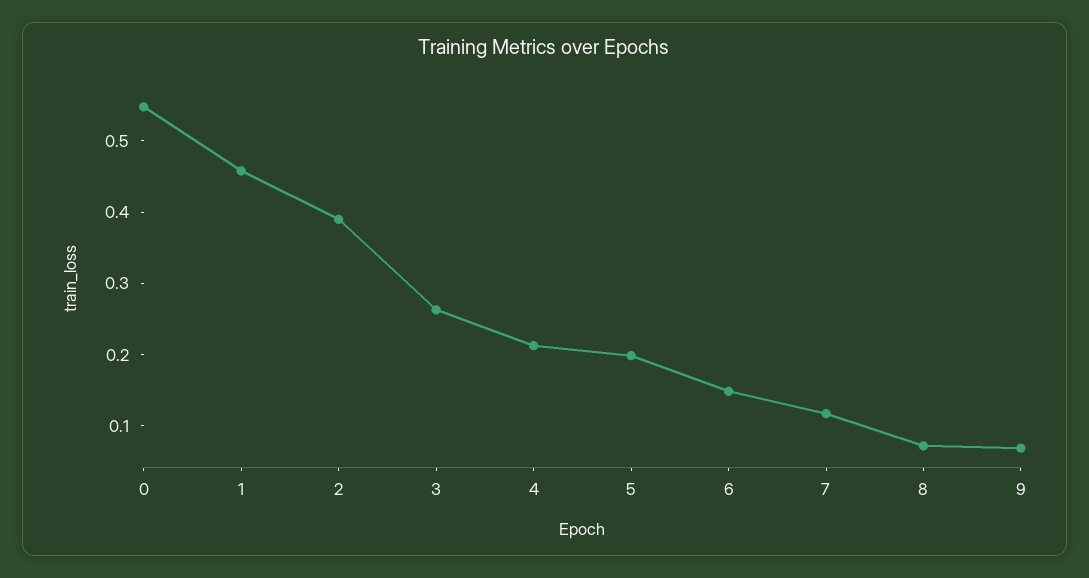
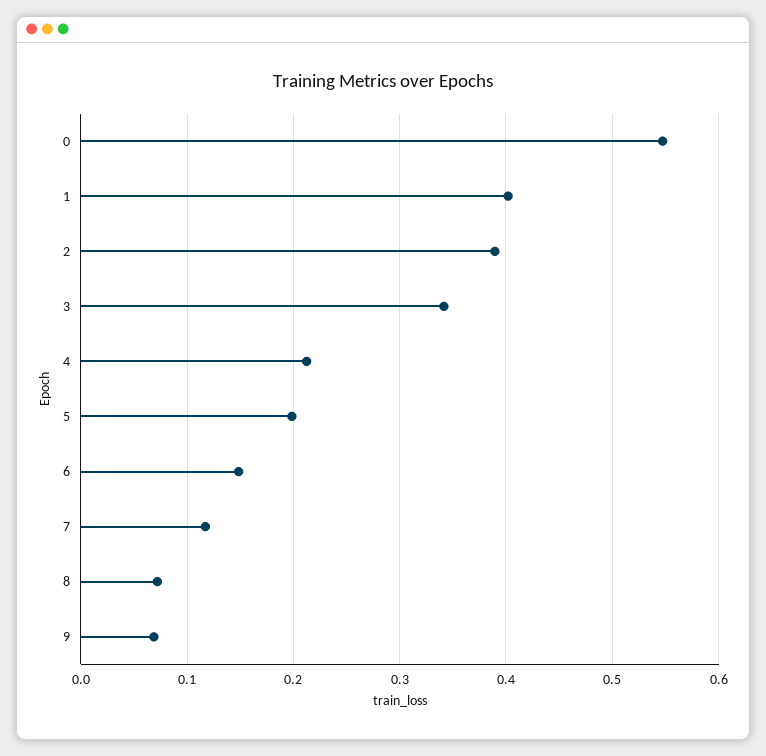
  {
    "0": 0.55,
-   "1": 0.46,
+   "1": 0.4,
    "2": 0.39,
-   "3": 0.26,
+   "3": 0.34,
    "4": 0.21,
    "5": 0.2,
    "6": 0.15,
    "7": 0.12,
    "8": 0.07,
    "9": 0.07
  }

